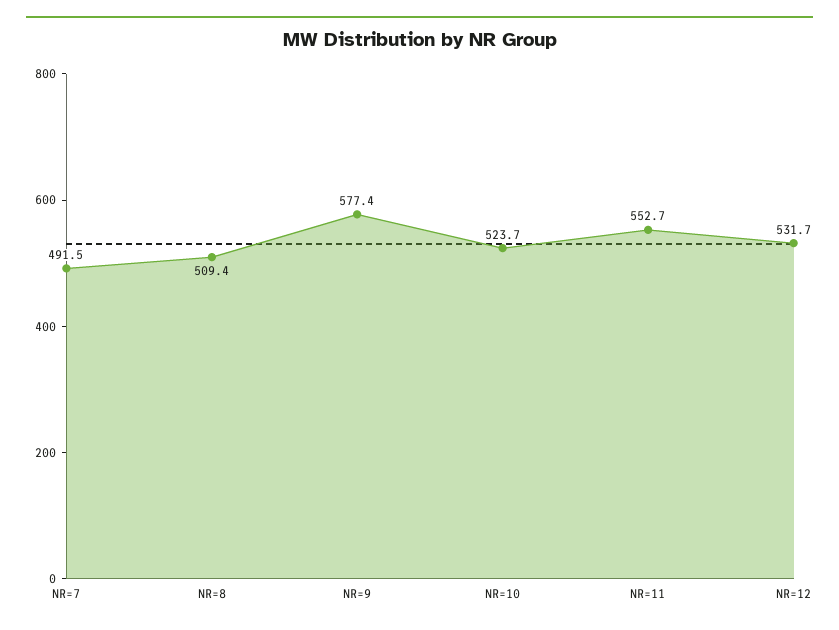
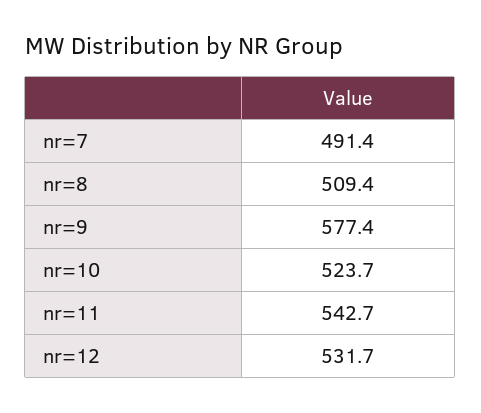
  {
-   "NR=7": 491.5,
+   "NR=7": 491.4,
    "NR=8": 509.4,
    "NR=9": 577.4,
    "NR=10": 523.7,
-   "NR=11": 552.7,
+   "NR=11": 542.7,
    "NR=12": 531.7
  }

